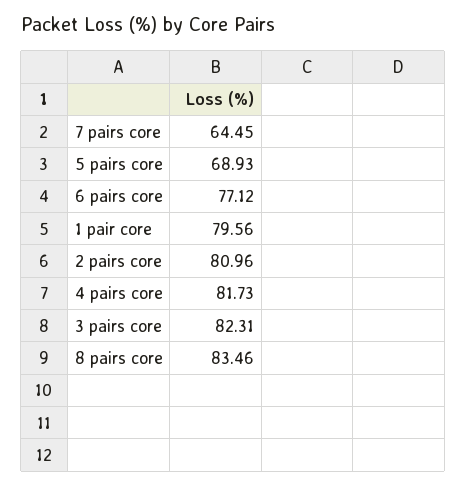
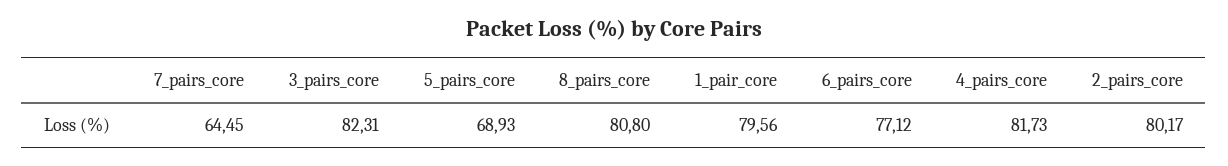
  {
    "7 pairs core": 64.45,
    "5 pairs core": 68.93,
    "6 pairs core": 77.12,
    "1 pair core": 79.56,
-   "2 pairs core": 80.96,
+   "2 pairs core": 80.17,
    "4 pairs core": 81.73,
    "3 pairs core": 82.31,
-   "8 pairs core": 83.46
+   "8 pairs core": 80.8
  }

